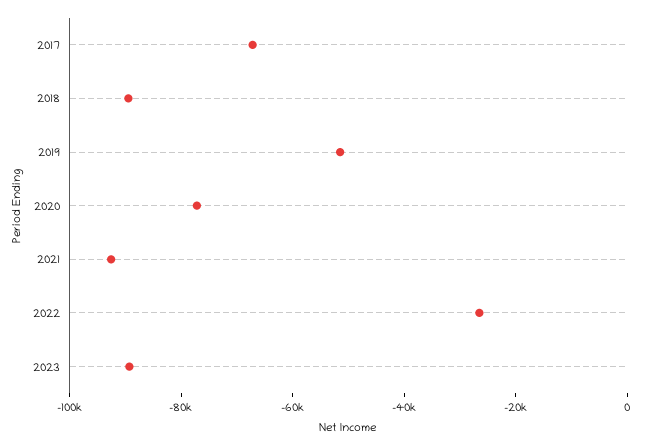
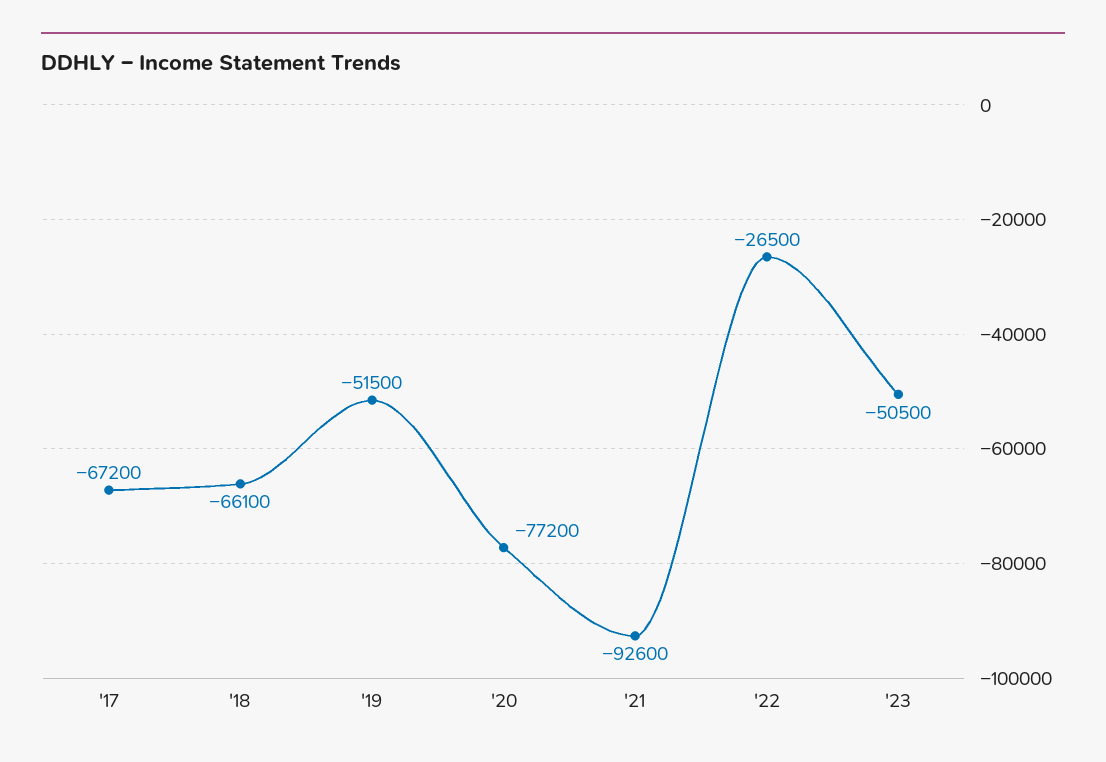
  {
    "2017": -67200,
-   "2018": -90000,
+   "2018": -66100,
    "2019": -51500,
    "2020": -77200,
    "2021": -92600,
    "2022": -26500,
-   "2023": -90000
+   "2023": -50500
  }

